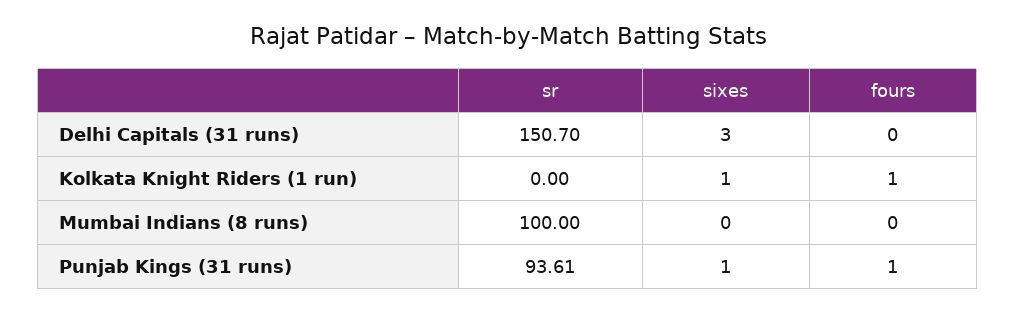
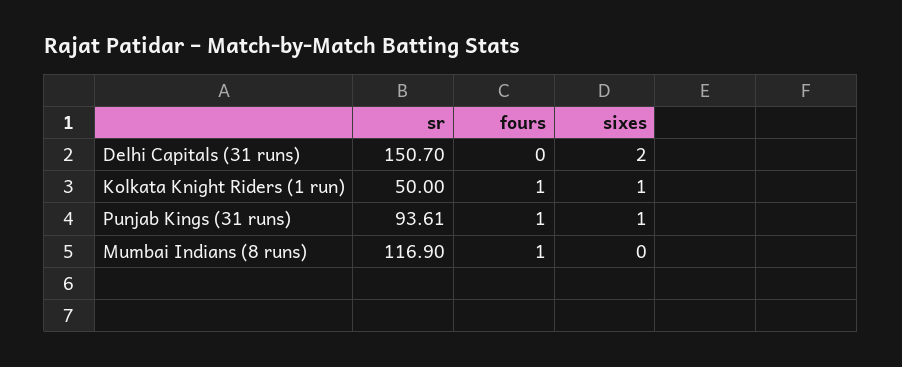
  {
    "sr": {
      "Delhi Capitals (31 runs)": 150.7,
-     "Kolkata Knight Riders (1 run)": 0,
+     "Kolkata Knight Riders (1 run)": 50,
-     "Mumbai Indians (8 runs)": 100,
+     "Mumbai Indians (8 runs)": 116.9,
      "Punjab Kings (31 runs)": 93.61
    },
    "sixes": {
-     "Delhi Capitals (31 runs)": 3,
+     "Delhi Capitals (31 runs)": 2,
      "Kolkata Knight Riders (1 run)": 1,
      "Mumbai Indians (8 runs)": 0,
      "Punjab Kings (31 runs)": 1
    },
    "fours": {
      "Delhi Capitals (31 runs)": 0,
      "Kolkata Knight Riders (1 run)": 1,
-     "Mumbai Indians (8 runs)": 0,
+     "Mumbai Indians (8 runs)": 1,
      "Punjab Kings (31 runs)": 1
    }
  }

